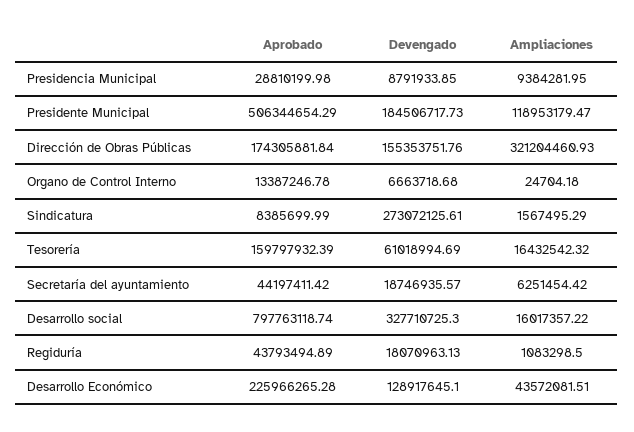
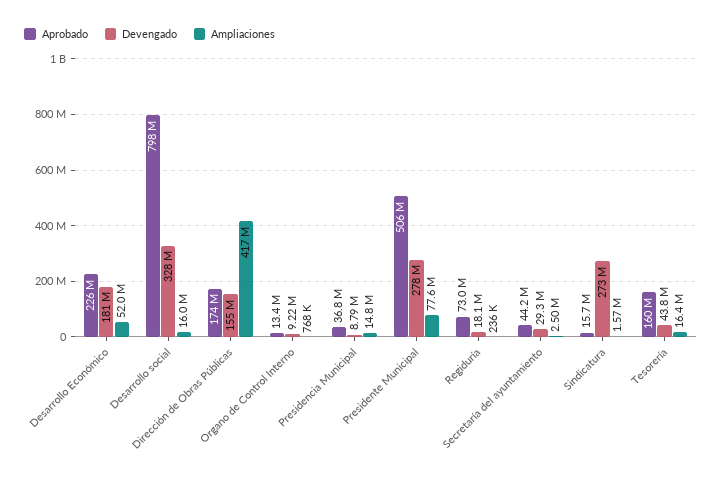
  {
    "Aprobado": {
-     "Presidencia Municipal": 28810199.98,
+     "Presidencia Municipal": 36800000,
      "Presidente Municipal": 506344654.29,
      "Dirección de Obras Públicas": 174305881.84,
      "Organo de Control Interno": 13387246.78,
-     "Sindicatura": 8385699.99,
+     "Sindicatura": 15700000,
      "Tesorería": 159797932.39,
      "Secretaría del ayuntamiento": 44197411.42,
      "Desarrollo social": 797763118.74,
-     "Regiduría": 43793494.89,
+     "Regiduría": 73000000,
      "Desarrollo Económico": 225966265.28
    },
    "Devengado": {
      "Presidencia Municipal": 8791933.85,
-     "Presidente Municipal": 184506717.73,
+     "Presidente Municipal": 278000000,
      "Dirección de Obras Públicas": 155353751.76,
-     "Organo de Control Interno": 6663718.68,
+     "Organo de Control Interno": 9220000,
      "Sindicatura": 273072125.61,
-     "Tesorería": 61018994.69,
+     "Tesorería": 43800000,
-     "Secretaría del ayuntamiento": 18746935.57,
+     "Secretaría del ayuntamiento": 29300000,
      "Desarrollo social": 327710725.3,
      "Regiduría": 18070963.13,
-     "Desarrollo Económico": 128917645.1
+     "Desarrollo Económico": 181000000
    },
    "Ampliaciones": {
-     "Presidencia Municipal": 9384281.95,
+     "Presidencia Municipal": 14800000,
-     "Presidente Municipal": 118953179.47,
+     "Presidente Municipal": 77600000,
-     "Dirección de Obras Públicas": 321204460.93,
+     "Dirección de Obras Públicas": 417000000,
-     "Organo de Control Interno": 24704.18,
+     "Organo de Control Interno": 768000,
      "Sindicatura": 1567495.29,
      "Tesorería": 16432542.32,
-     "Secretaría del ayuntamiento": 6251454.42,
+     "Secretaría del ayuntamiento": 2500000,
      "Desarrollo social": 16017357.22,
-     "Regiduría": 1083298.5,
+     "Regiduría": 236000,
-     "Desarrollo Económico": 43572081.51
+     "Desarrollo Económico": 52000000
    }
  }

